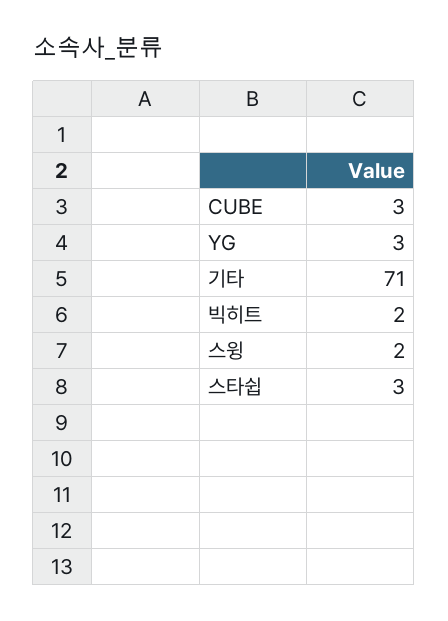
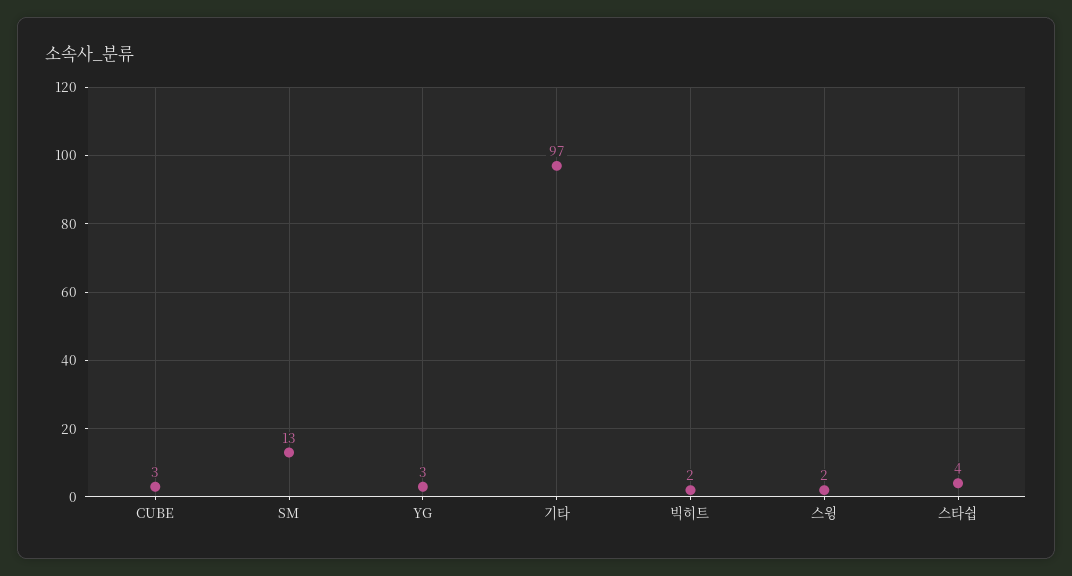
  {
    "CUBE": 3,
    "YG": 3,
-   "기타": 71,
+   "기타": 97,
    "빅히트": 2,
    "스윙": 2,
-   "스타쉽": 3
+   "스타쉽": 4,
+   "SM": 13
  }

